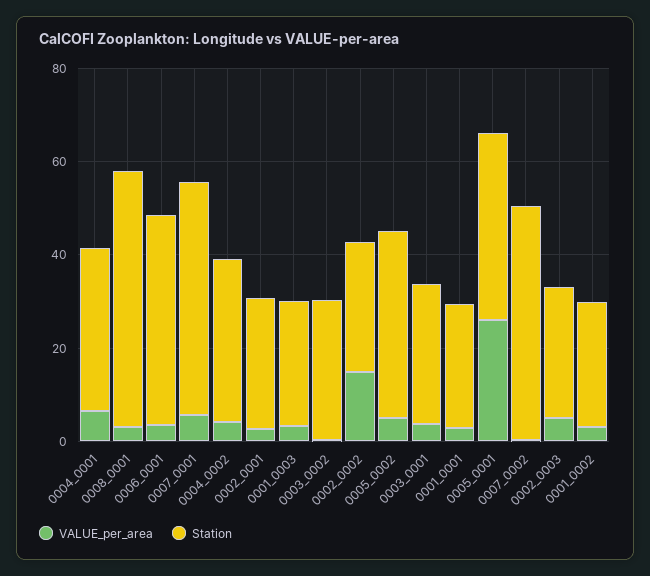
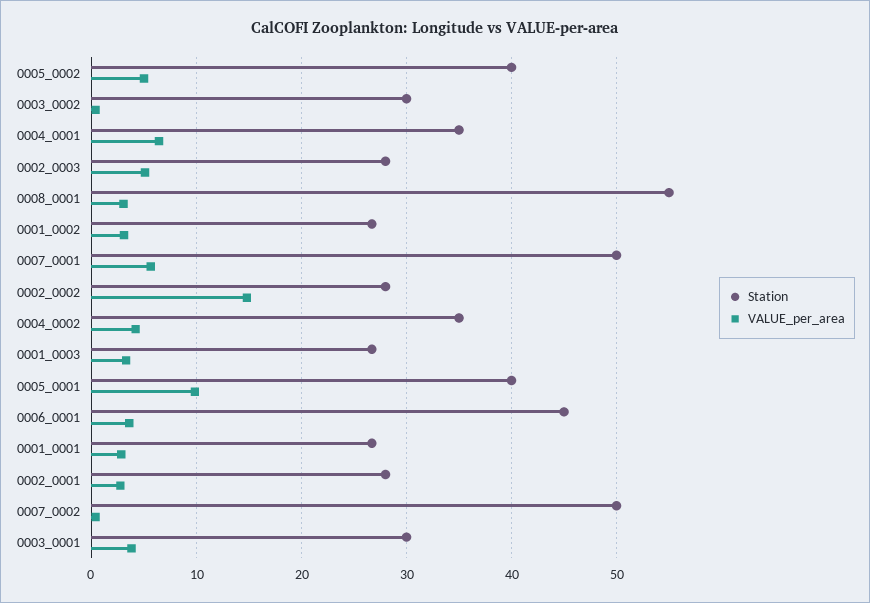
  {
    "VALUE_per_area": {
      "0004_0001": 6,
      "0008_0001": 3,
      "0006_0001": 4,
      "0007_0001": 6,
      "0004_0002": 4,
      "0002_0001": 3,
      "0001_0003": 3,
      "0003_0002": 0,
      "0002_0002": 15,
      "0005_0002": 5,
      "0003_0001": 4,
      "0001_0001": 3,
-     "0005_0001": 25,
+     "0005_0001": 10,
      "0007_0002": 0,
      "0002_0003": 5,
      "0001_0002": 3
    },
    "Station": {
      "0004_0001": 35,
      "0008_0001": 55,
      "0006_0001": 45,
      "0007_0001": 50,
      "0004_0002": 35,
      "0002_0001": 28,
      "0001_0003": 27,
      "0003_0002": 30,
      "0002_0002": 28,
      "0005_0002": 40,
      "0003_0001": 30,
      "0001_0001": 27,
      "0005_0001": 40,
      "0007_0002": 50,
      "0002_0003": 28,
      "0001_0002": 27
    }
  }

